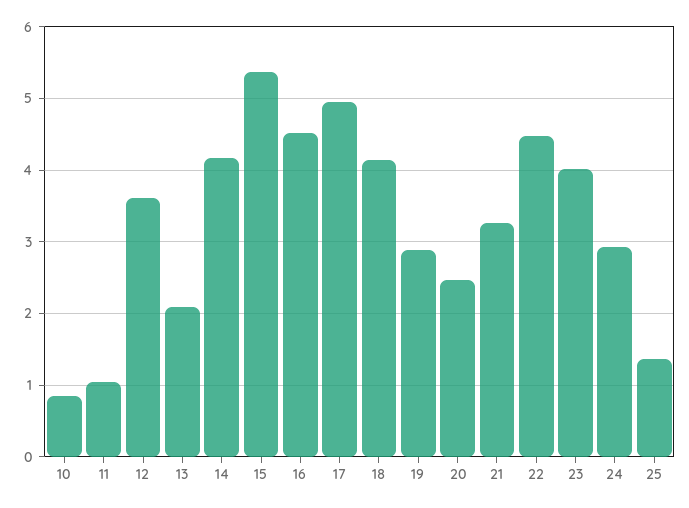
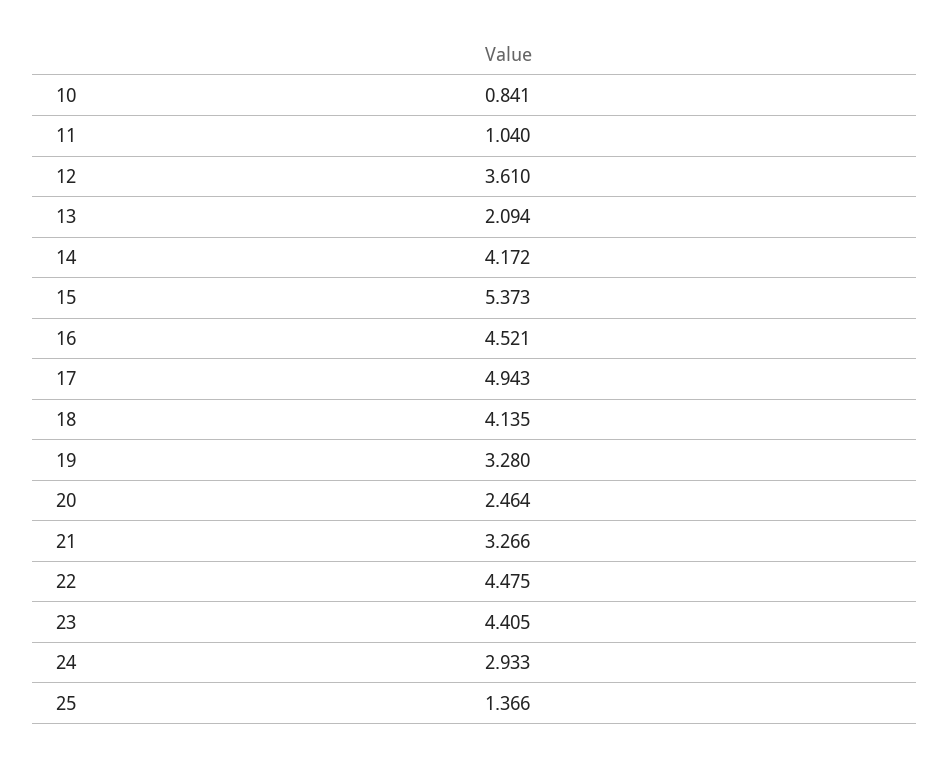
  {
    "10": 0.841,
    "11": 1.04,
    "12": 3.61,
    "13": 2.094,
    "14": 4.172,
    "15": 5.373,
    "16": 4.521,
    "17": 4.943,
    "18": 4.135,
-   "19": 2.9,
+   "19": 3.28,
    "20": 2.464,
    "21": 3.266,
    "22": 4.475,
-   "23": 4,
+   "23": 4.405,
    "24": 2.933,
    "25": 1.366
  }

